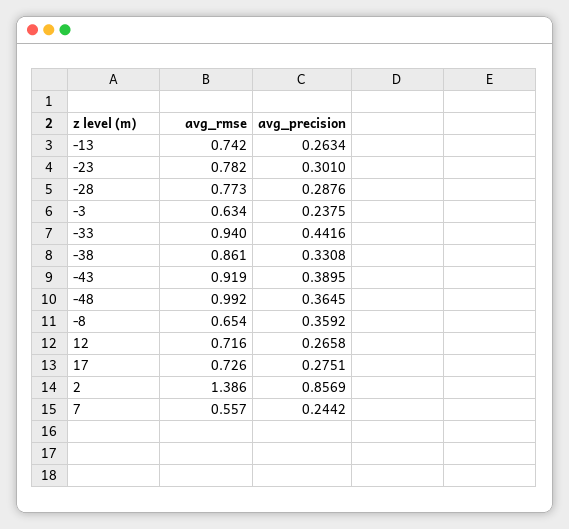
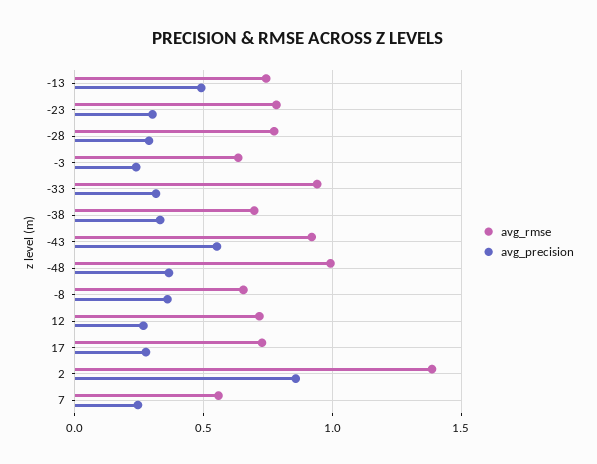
  {
    "avg_rmse": {
      "-13": 0.742,
      "-23": 0.782,
      "-28": 0.773,
      "-3": 0.634,
      "-33": 0.94,
-     "-38": 0.861,
+     "-38": 0.7,
      "-43": 0.919,
      "-48": 0.992,
      "-8": 0.654,
      "12": 0.716,
      "17": 0.726,
      "2": 1.386,
      "7": 0.557
    },
    "avg_precision": {
-     "-13": 0.2634,
+     "-13": 0.5,
      "-23": 0.301,
      "-28": 0.2876,
      "-3": 0.2375,
-     "-33": 0.4416,
+     "-33": 0.3,
      "-38": 0.3308,
-     "-43": 0.3895,
+     "-43": 0.55,
      "-48": 0.3645,
      "-8": 0.3592,
      "12": 0.2658,
      "17": 0.2751,
      "2": 0.8569,
      "7": 0.2442
    }
  }

